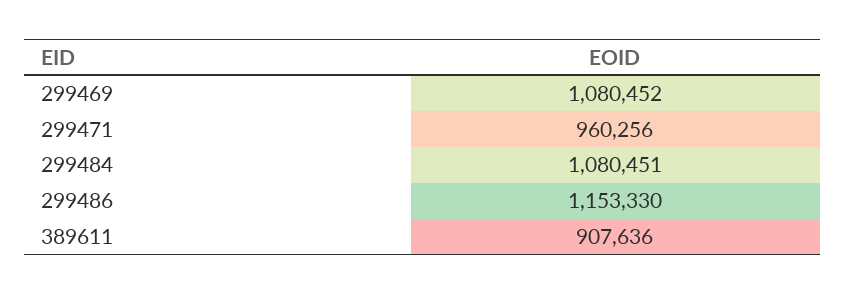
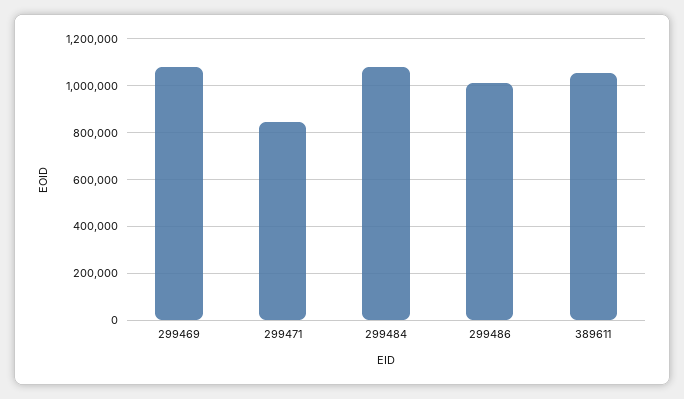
  {
    "299469": 1080452,
-   "299471": 960256,
+   "299471": 850000,
    "299484": 1080451,
-   "299486": 1153330,
+   "299486": 1000000,
-   "389611": 907636
+   "389611": 1050000
  }

